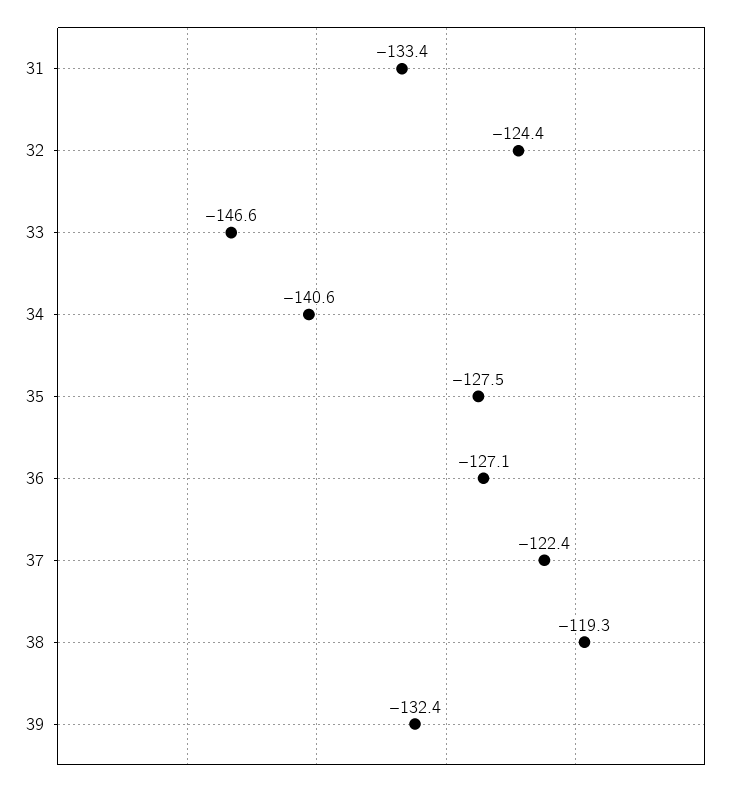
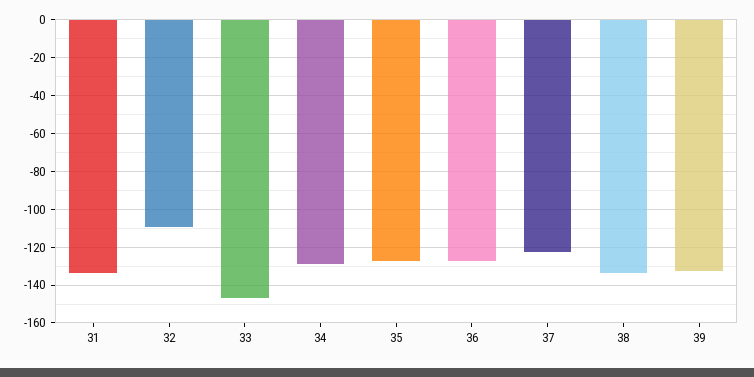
  {
    "31": -133.4,
-   "32": -124.4,
+   "32": -110,
    "33": -146.6,
-   "34": -140.6,
+   "34": -130,
    "35": -127.5,
    "36": -127.1,
    "37": -122.4,
-   "38": -119.3,
+   "38": -135,
    "39": -132.4
  }

